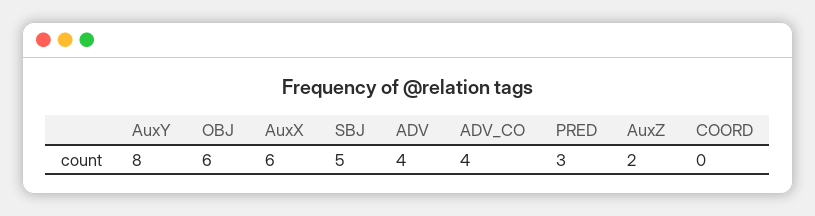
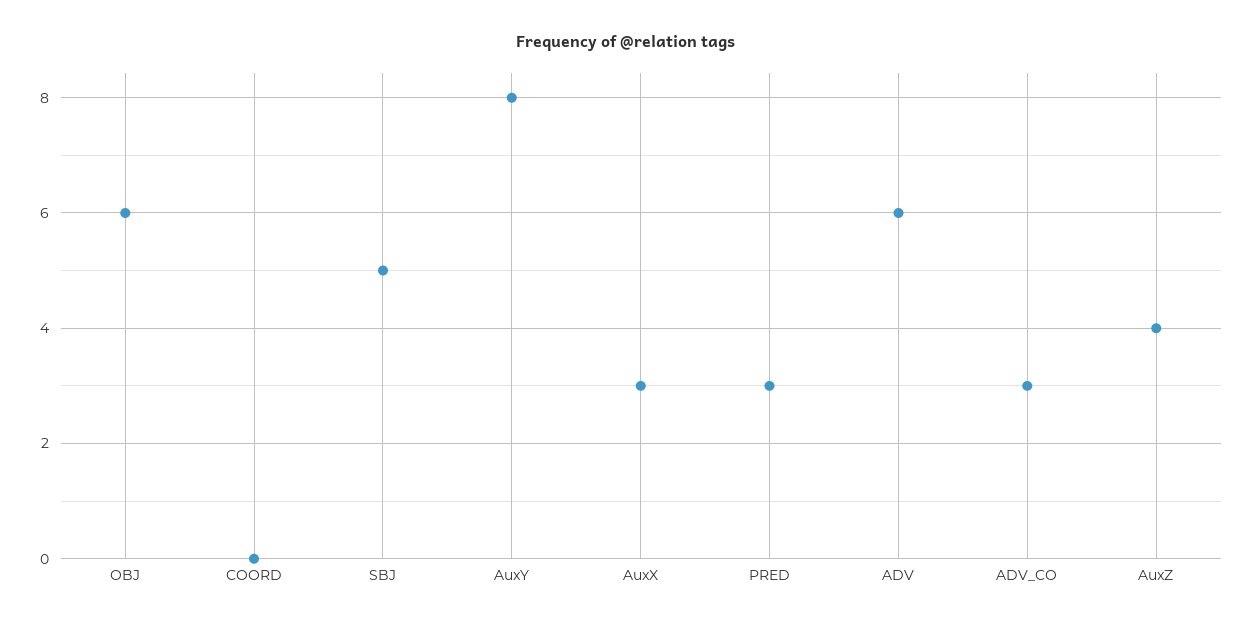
  {
    "AuxY": 8,
    "OBJ": 6,
-   "AuxX": 6,
+   "AuxX": 3,
    "SBJ": 5,
-   "ADV": 4,
+   "ADV": 6,
-   "ADV_CO": 4,
+   "ADV_CO": 3,
    "PRED": 3,
-   "AuxZ": 2,
+   "AuxZ": 4,
    "COORD": 0
  }

